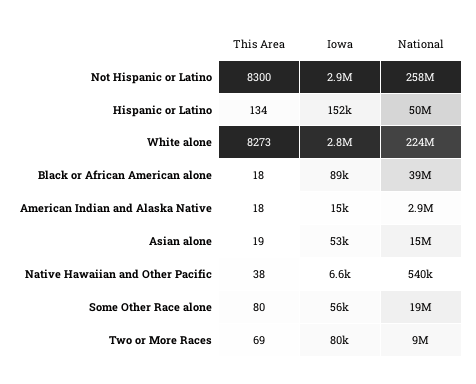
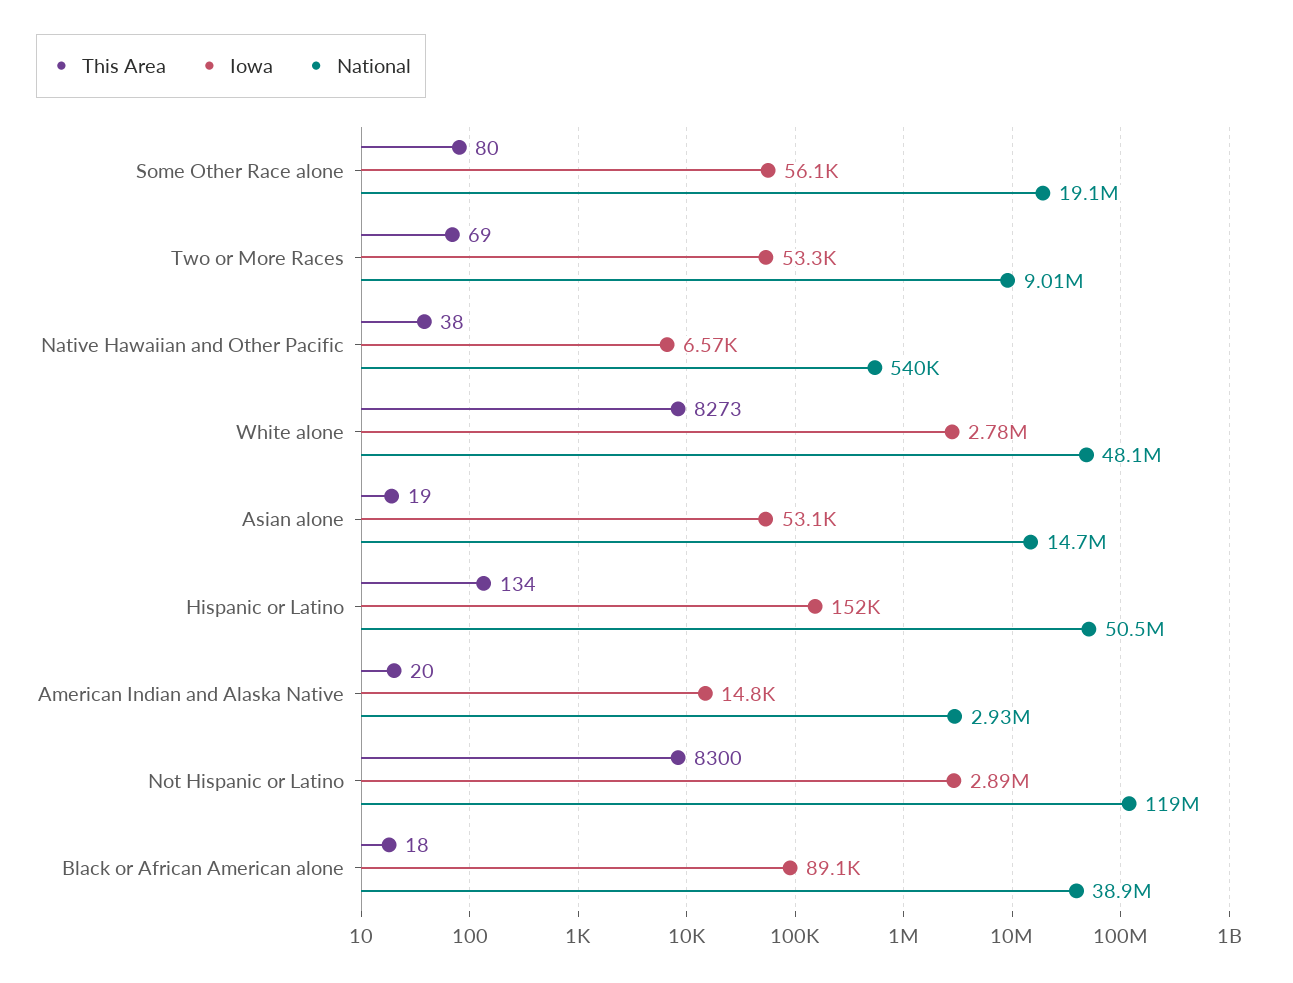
  {
    "This Area": {
      "Not Hispanic or Latino": 8300,
      "Hispanic or Latino": 134,
      "White alone": 8273,
      "Black or African American alone": 18,
-     "American Indian and Alaska Native": 18,
+     "American Indian and Alaska Native": 20,
      "Asian alone": 19,
      "Native Hawaiian and Other Pacific": 38,
      "Some Other Race alone": 80,
      "Two or More Races": 69
    },
    "Iowa": {
      "Not Hispanic or Latino": 2890000,
      "Hispanic or Latino": 152000,
      "White alone": 2780000,
      "Black or African American alone": 89100,
      "American Indian and Alaska Native": 14800,
      "Asian alone": 53100,
      "Native Hawaiian and Other Pacific": 6570,
      "Some Other Race alone": 56100,
-     "Two or More Races": 80000
+     "Two or More Races": 53300
    },
    "National": {
-     "Not Hispanic or Latino": 258000000,
+     "Not Hispanic or Latino": 119000000,
      "Hispanic or Latino": 50500000,
-     "White alone": 224000000,
+     "White alone": 48100000,
      "Black or African American alone": 38900000,
      "American Indian and Alaska Native": 2930000,
      "Asian alone": 14700000,
      "Native Hawaiian and Other Pacific": 540000,
      "Some Other Race alone": 19100000,
      "Two or More Races": 9010000
    }
  }

